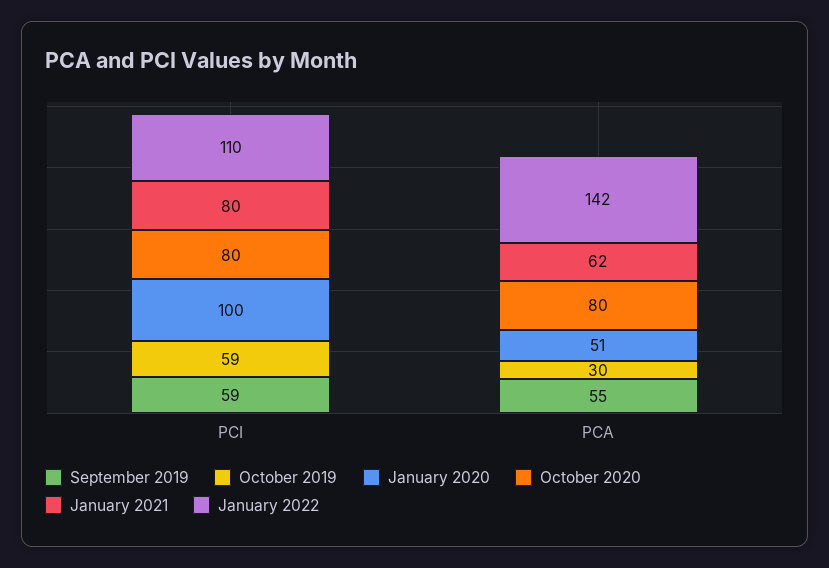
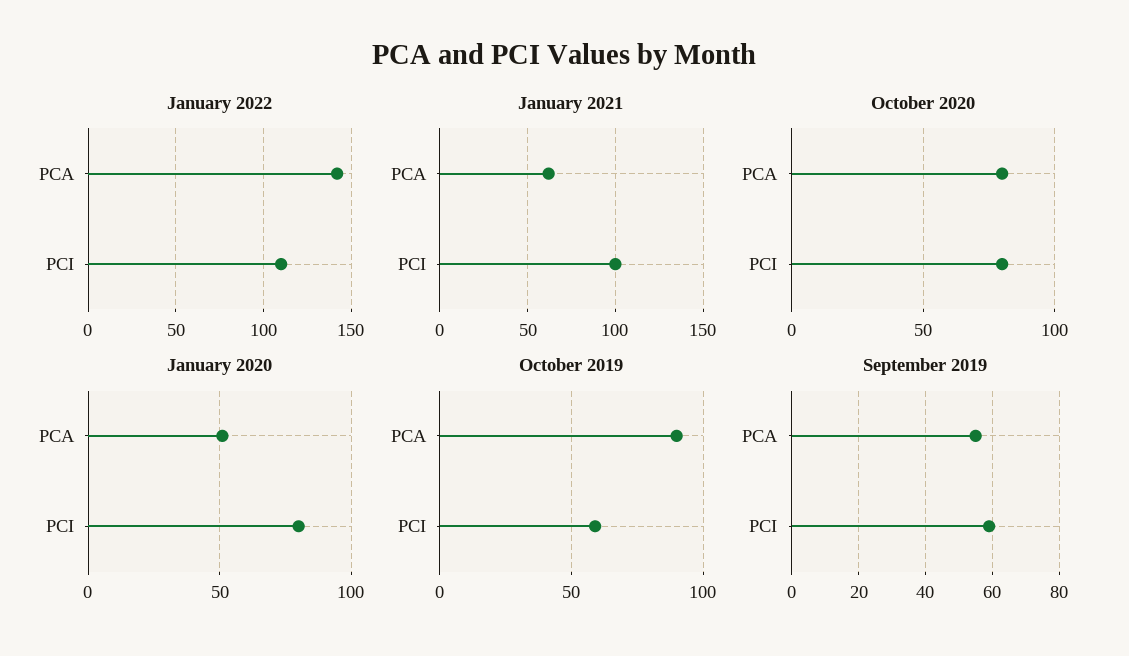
  {
    "September 2019": {
      "PCI": 59,
      "PCA": 55
    },
    "October 2019": {
      "PCI": 59,
-     "PCA": 30
+     "PCA": 90
    },
    "January 2020": {
-     "PCI": 100,
+     "PCI": 80,
      "PCA": 51
    },
    "October 2020": {
      "PCI": 80,
      "PCA": 80
    },
    "January 2021": {
-     "PCI": 80,
+     "PCI": 100,
      "PCA": 62
    },
    "January 2022": {
      "PCI": 110,
      "PCA": 142
    }
  }

